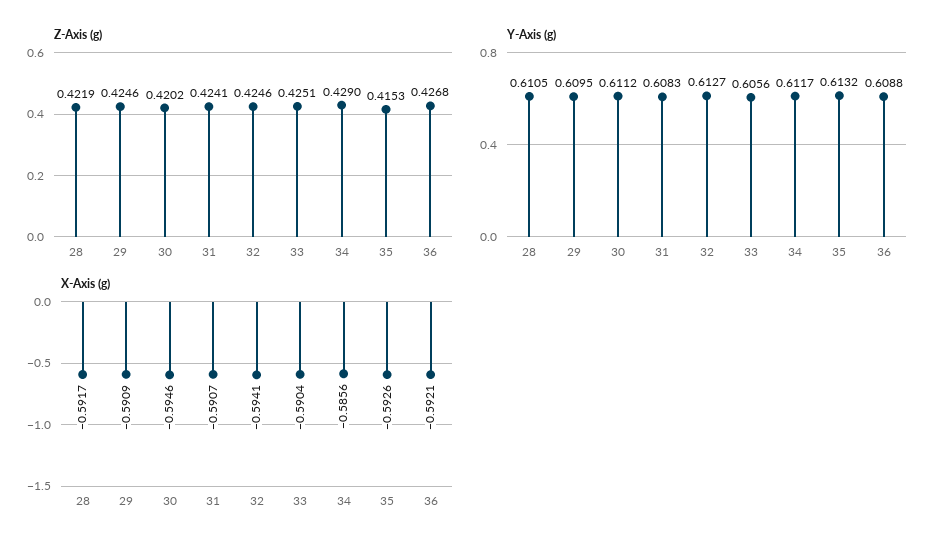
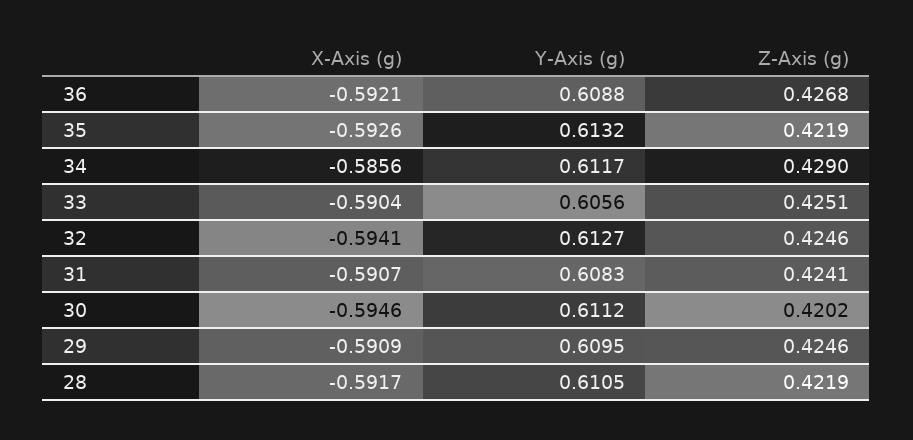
  {
    "Z-Axis (g)": {
      "28": 0.4219,
      "29": 0.4246,
      "30": 0.4202,
      "31": 0.4241,
      "32": 0.4246,
      "33": 0.4251,
      "34": 0.429,
-     "35": 0.4153,
+     "35": 0.4219,
      "36": 0.4268
    },
    "Y-Axis (g)": {
      "28": 0.6105,
      "29": 0.6095,
      "30": 0.6112,
      "31": 0.6083,
      "32": 0.6127,
      "33": 0.6056,
      "34": 0.6117,
      "35": 0.6132,
      "36": 0.6088
    },
    "X-Axis (g)": {
      "28": -0.5917,
      "29": -0.5909,
      "30": -0.5946,
      "31": -0.5907,
      "32": -0.5941,
      "33": -0.5904,
      "34": -0.5856,
      "35": -0.5926,
      "36": -0.5921
    }
  }

